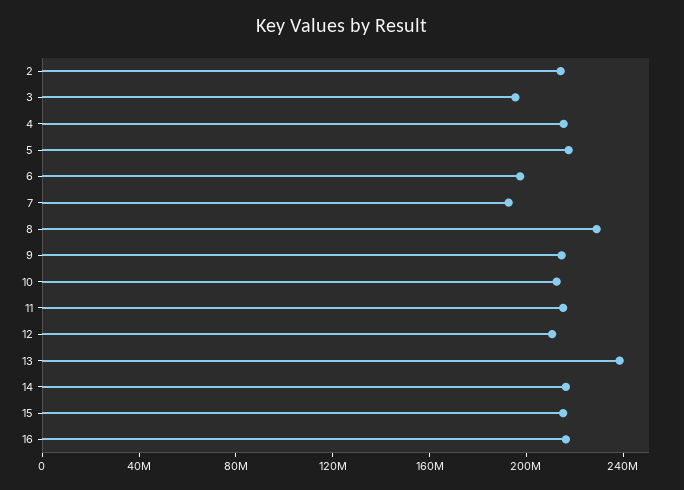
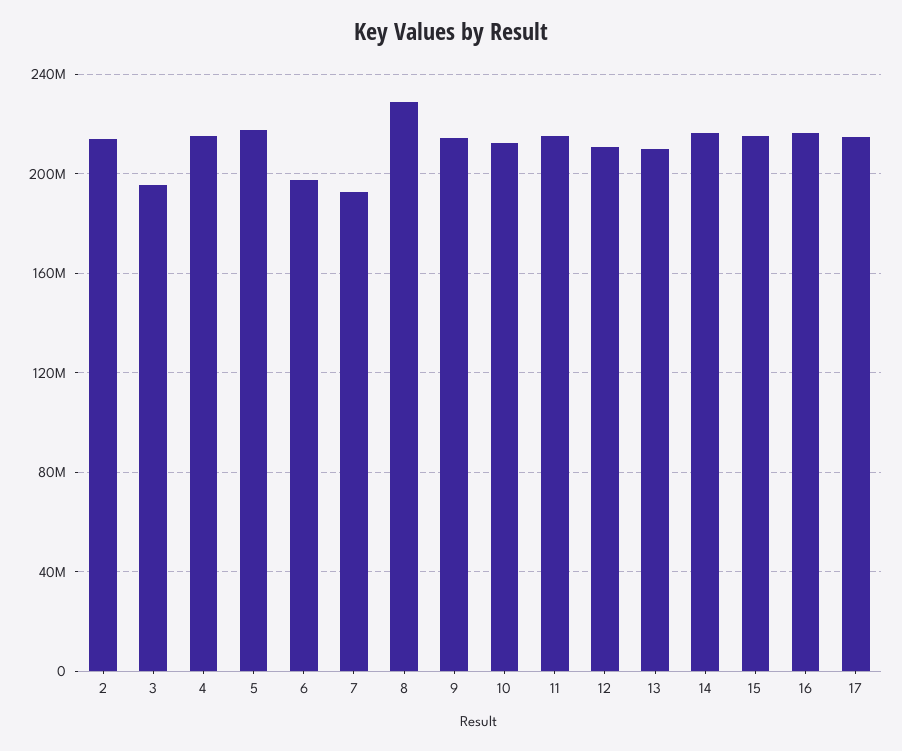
  {
    "2": 215000000,
    "3": 195000000,
    "4": 215000000,
    "5": 215000000,
    "6": 195000000,
    "7": 195000000,
    "8": 230000000,
    "9": 215000000,
    "10": 210000000,
    "11": 215000000,
    "12": 210000000,
-   "13": 240000000,
+   "13": 210000000,
    "14": 215000000,
    "15": 215000000,
-   "16": 215000000
+   "16": 215000000,
+   "17": 215000000
  }

